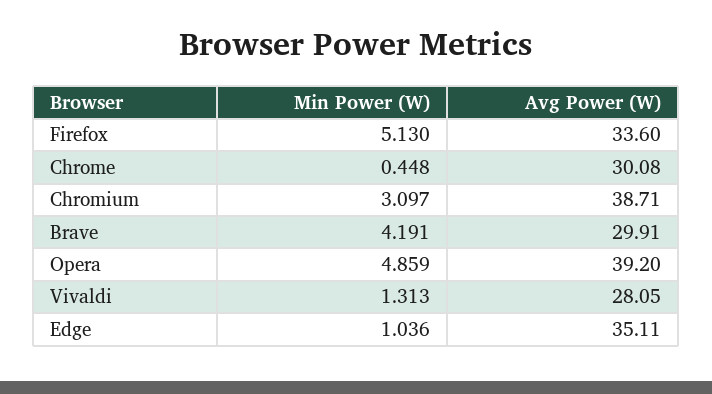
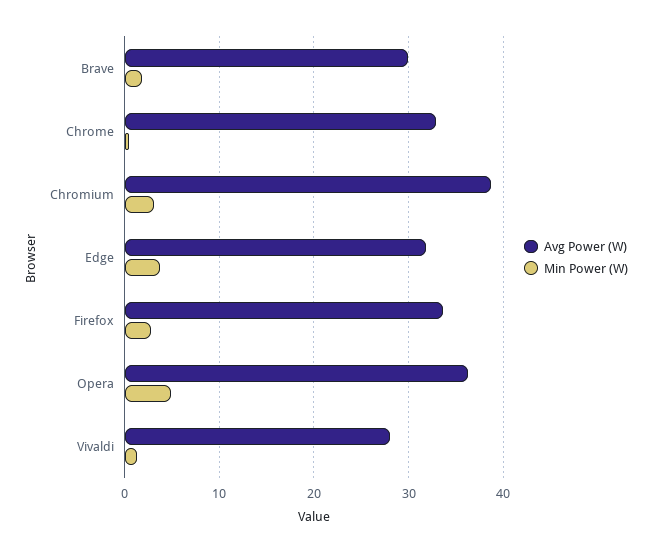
  {
    "Min Power (W)": {
-     "Firefox": 5.13,
+     "Firefox": 3,
      "Chrome": 0.448,
      "Chromium": 3.097,
-     "Brave": 4.191,
+     "Brave": 2,
      "Opera": 4.859,
      "Vivaldi": 1.313,
-     "Edge": 1.036
+     "Edge": 4
    },
    "Avg Power (W)": {
      "Firefox": 33.6,
-     "Chrome": 30.08,
+     "Chrome": 33,
      "Chromium": 38.71,
      "Brave": 29.91,
-     "Opera": 39.2,
+     "Opera": 36,
      "Vivaldi": 28.05,
-     "Edge": 35.11
+     "Edge": 32
    }
  }

